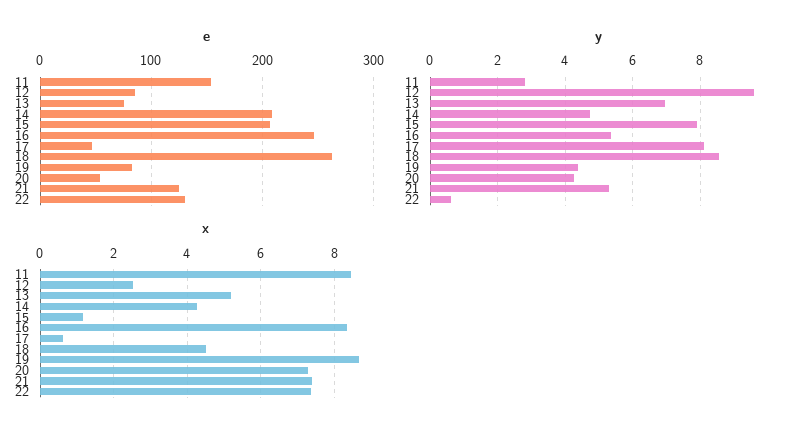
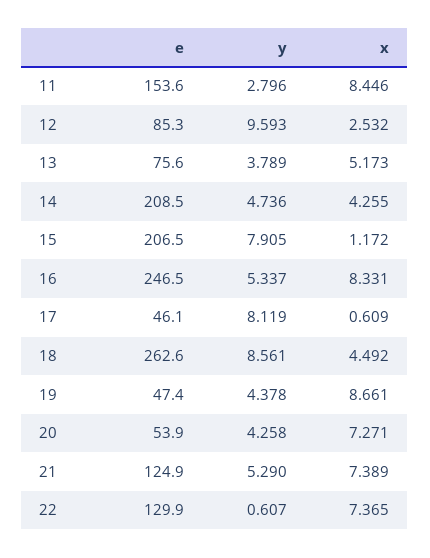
  {
    "e": {
      "11": 153.6,
      "12": 85.3,
      "13": 75.6,
      "14": 208.5,
      "15": 206.5,
      "16": 246.5,
      "17": 46.1,
      "18": 262.6,
-     "19": 80,
+     "19": 47.4,
      "20": 53.9,
      "21": 124.9,
      "22": 129.9
    },
    "y": {
      "11": 2.796,
      "12": 9.593,
-     "13": 7,
+     "13": 3.789,
      "14": 4.736,
      "15": 7.905,
      "16": 5.337,
      "17": 8.119,
      "18": 8.561,
      "19": 4.378,
      "20": 4.258,
      "21": 5.29,
      "22": 0.607
    },
    "x": {
      "11": 8.446,
      "12": 2.532,
      "13": 5.173,
      "14": 4.255,
      "15": 1.172,
      "16": 8.331,
      "17": 0.609,
      "18": 4.492,
      "19": 8.661,
      "20": 7.271,
      "21": 7.389,
      "22": 7.365
    }
  }

